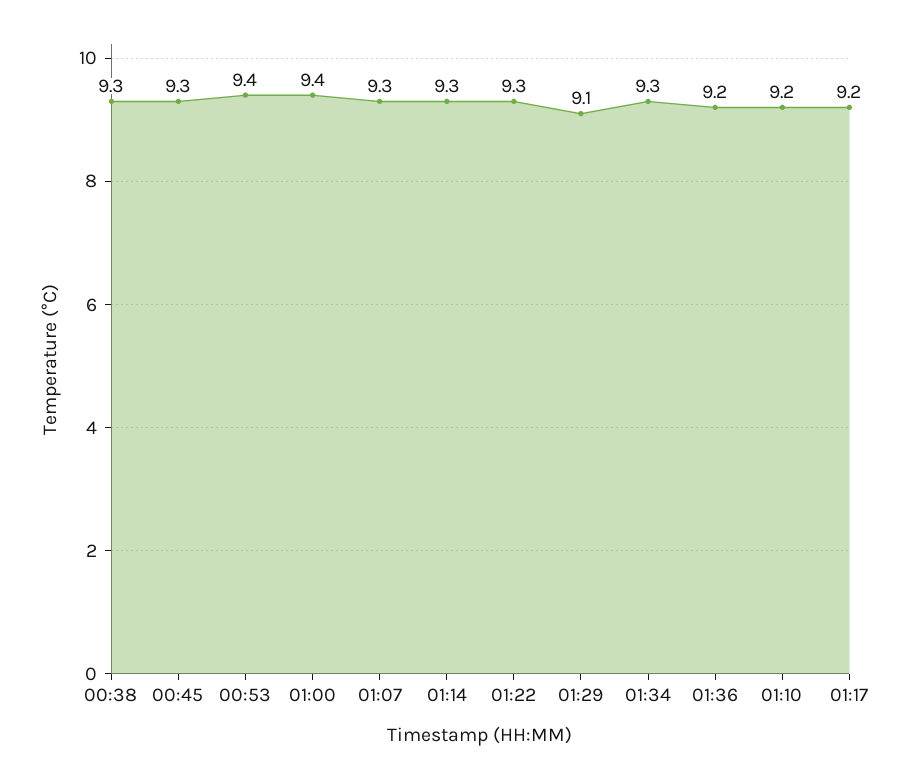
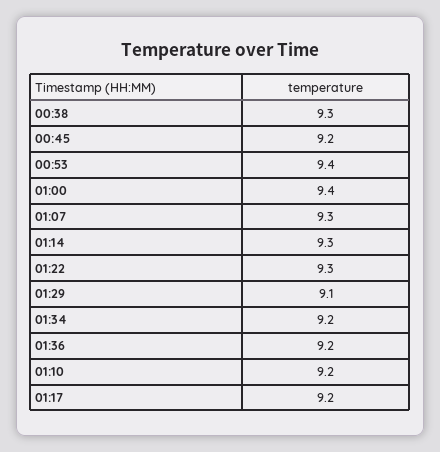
  {
    "00:38": 9.3,
-   "00:45": 9.3,
+   "00:45": 9.2,
    "00:53": 9.4,
    "01:00": 9.4,
    "01:07": 9.3,
    "01:14": 9.3,
    "01:22": 9.3,
    "01:29": 9.1,
-   "01:34": 9.3,
+   "01:34": 9.2,
    "01:36": 9.2,
    "01:10": 9.2,
    "01:17": 9.2
  }

